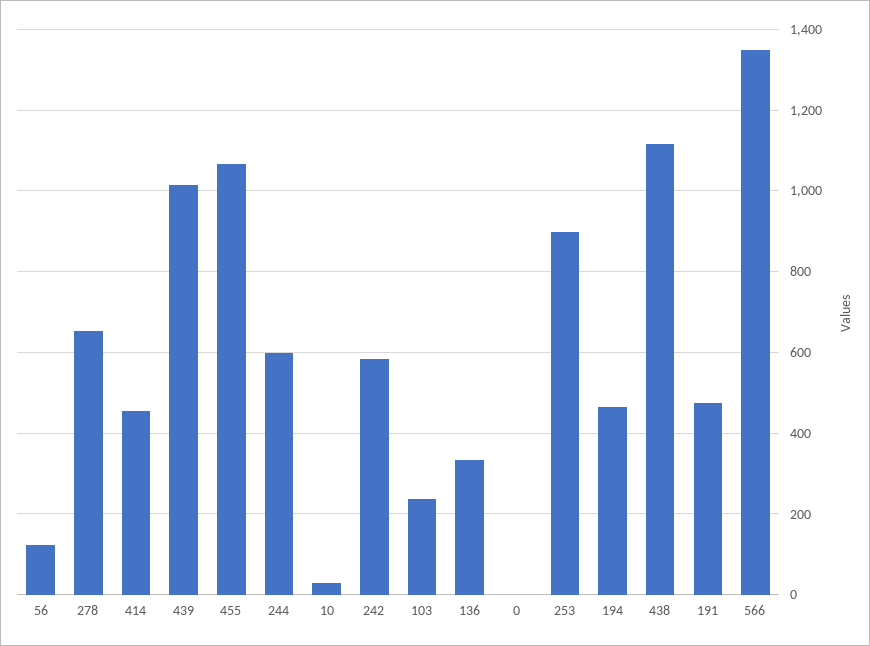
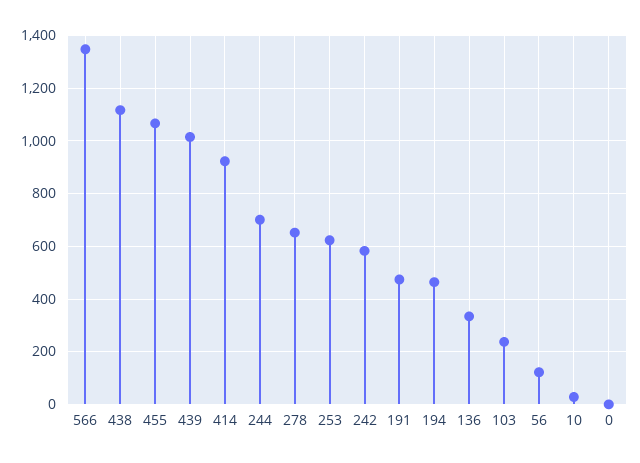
  {
    "56": 120,
    "278": 660,
-   "414": 460,
+   "414": 925,
    "439": 1020,
    "455": 1060,
-   "244": 600,
+   "244": 700,
    "10": 20,
    "242": 580,
    "103": 240,
    "136": 340,
    "0": 0,
-   "253": 900,
+   "253": 625,
    "194": 460,
    "438": 1120,
    "191": 480,
    "566": 1340
  }

